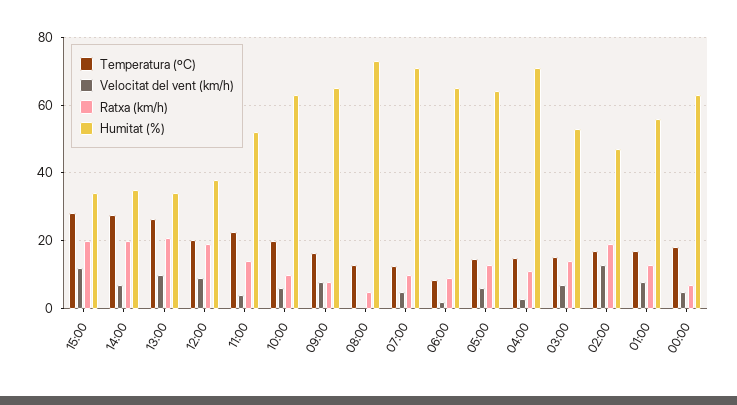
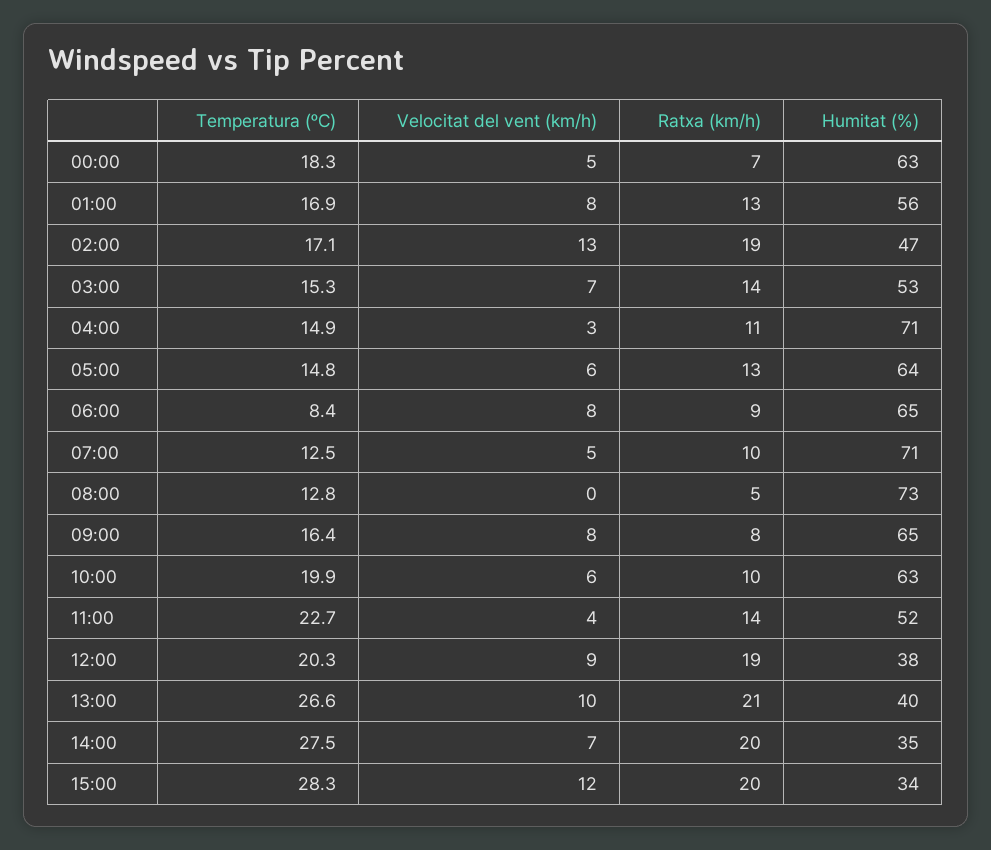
  {
    "Temperatura (ºC)": {
      "15:00": 28.3,
      "14:00": 27.5,
      "13:00": 26.6,
      "12:00": 20.3,
      "11:00": 22.7,
      "10:00": 19.9,
      "09:00": 16.4,
      "08:00": 12.8,
      "07:00": 12.5,
      "06:00": 8.4,
      "05:00": 14.8,
      "04:00": 14.9,
      "03:00": 15.3,
      "02:00": 17.1,
      "01:00": 16.9,
      "00:00": 18.3
    },
    "Velocitat del vent (km/h)": {
      "15:00": 12,
      "14:00": 7,
      "13:00": 10,
      "12:00": 9,
      "11:00": 4,
      "10:00": 6,
      "09:00": 8,
      "08:00": 0,
      "07:00": 5,
-     "06:00": 2,
+     "06:00": 8,
      "05:00": 6,
      "04:00": 3,
      "03:00": 7,
      "02:00": 13,
      "01:00": 8,
      "00:00": 5
    },
    "Ratxa (km/h)": {
      "15:00": 20,
      "14:00": 20,
      "13:00": 21,
      "12:00": 19,
      "11:00": 14,
      "10:00": 10,
      "09:00": 8,
      "08:00": 5,
      "07:00": 10,
      "06:00": 9,
      "05:00": 13,
      "04:00": 11,
      "03:00": 14,
      "02:00": 19,
      "01:00": 13,
      "00:00": 7
    },
    "Humitat (%)": {
      "15:00": 34,
      "14:00": 35,
-     "13:00": 34,
+     "13:00": 40,
      "12:00": 38,
      "11:00": 52,
      "10:00": 63,
      "09:00": 65,
      "08:00": 73,
      "07:00": 71,
      "06:00": 65,
      "05:00": 64,
      "04:00": 71,
      "03:00": 53,
      "02:00": 47,
      "01:00": 56,
      "00:00": 63
    }
  }

